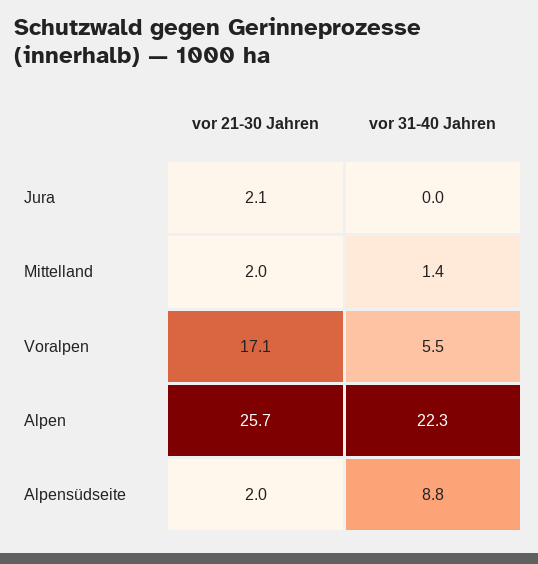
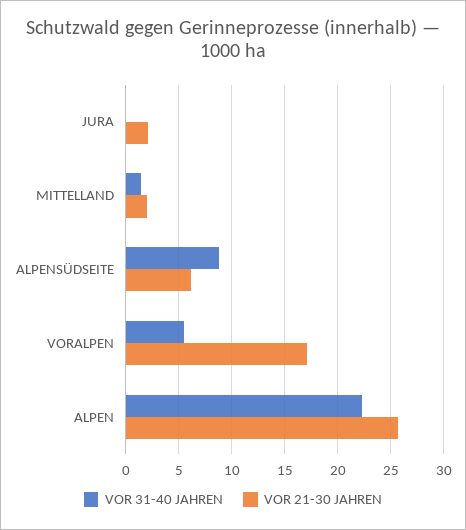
  {
    "vor 21-30 Jahren": {
      "Jura": 2.1,
      "Mittelland": 2,
      "Voralpen": 17.1,
      "Alpen": 25.7,
-     "Alpensüdseite": 2
+     "Alpensüdseite": 6
    },
    "vor 31-40 Jahren": {
      "Jura": 0,
      "Mittelland": 1.4,
      "Voralpen": 5.5,
      "Alpen": 22.3,
      "Alpensüdseite": 8.8
    }
  }

